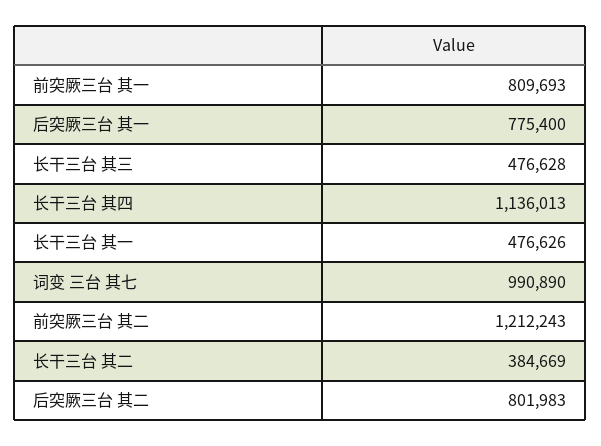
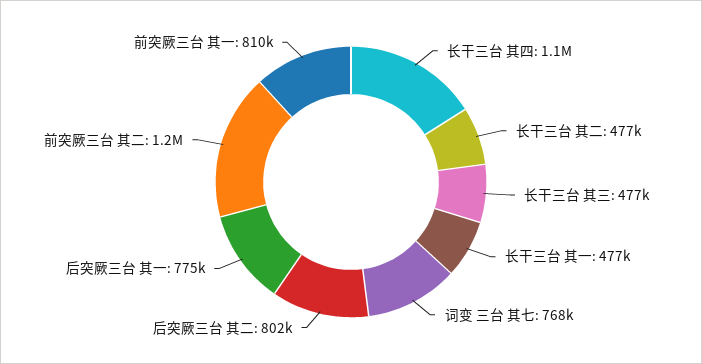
  {
    "前突厥三台 其一": 809693,
    "后突厥三台 其一": 775400,
    "长干三台 其三": 476628,
    "长干三台 其四": 1136013,
    "长干三台 其一": 476626,
-   "词变 三台 其七": 990890,
+   "词变 三台 其七": 768000,
    "前突厥三台 其二": 1212243,
-   "长干三台 其二": 384669,
+   "长干三台 其二": 477000,
    "后突厥三台 其二": 801983
  }

